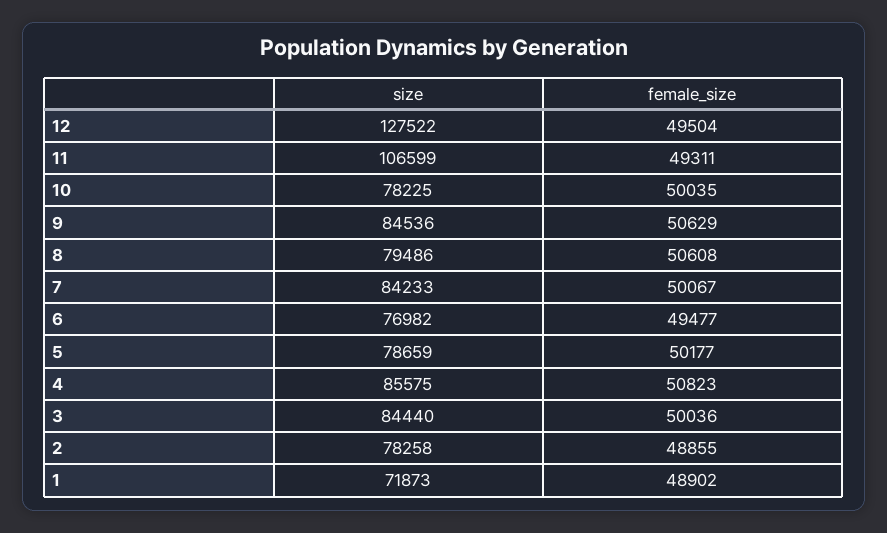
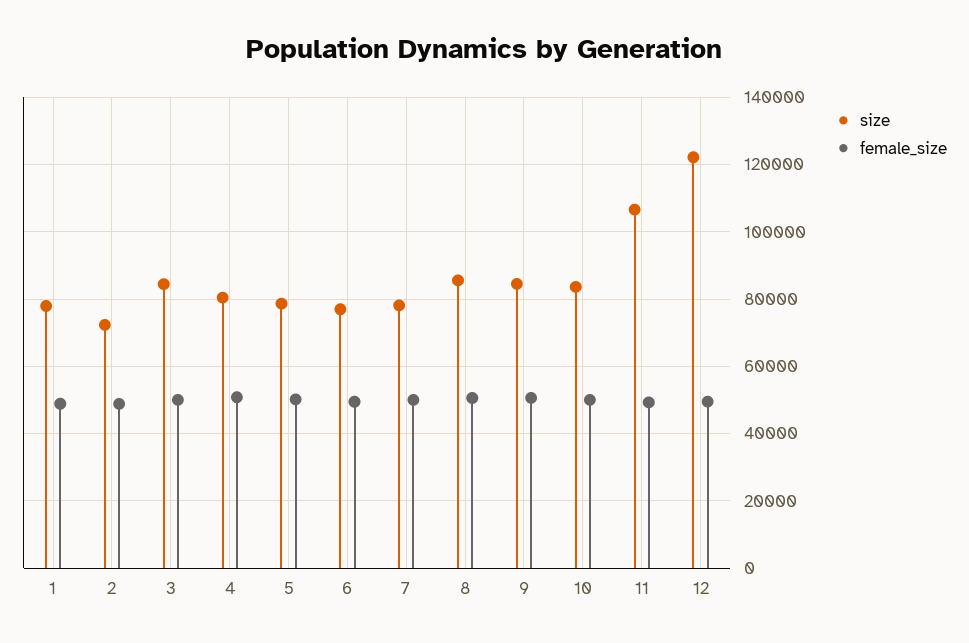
  {
    "size": {
-     "12": 127522,
+     "12": 122000,
      "11": 106599,
-     "10": 78225,
+     "10": 84000,
      "9": 84536,
-     "8": 79486,
+     "8": 86000,
-     "7": 84233,
+     "7": 78000,
      "6": 76982,
      "5": 78659,
-     "4": 85575,
+     "4": 80000,
      "3": 84440,
-     "2": 78258,
+     "2": 72000,
-     "1": 71873
+     "1": 78000
    },
    "female_size": {
      "12": 49504,
      "11": 49311,
      "10": 50035,
      "9": 50629,
      "8": 50608,
      "7": 50067,
      "6": 49477,
      "5": 50177,
      "4": 50823,
      "3": 50036,
      "2": 48855,
      "1": 48902
    }
  }

